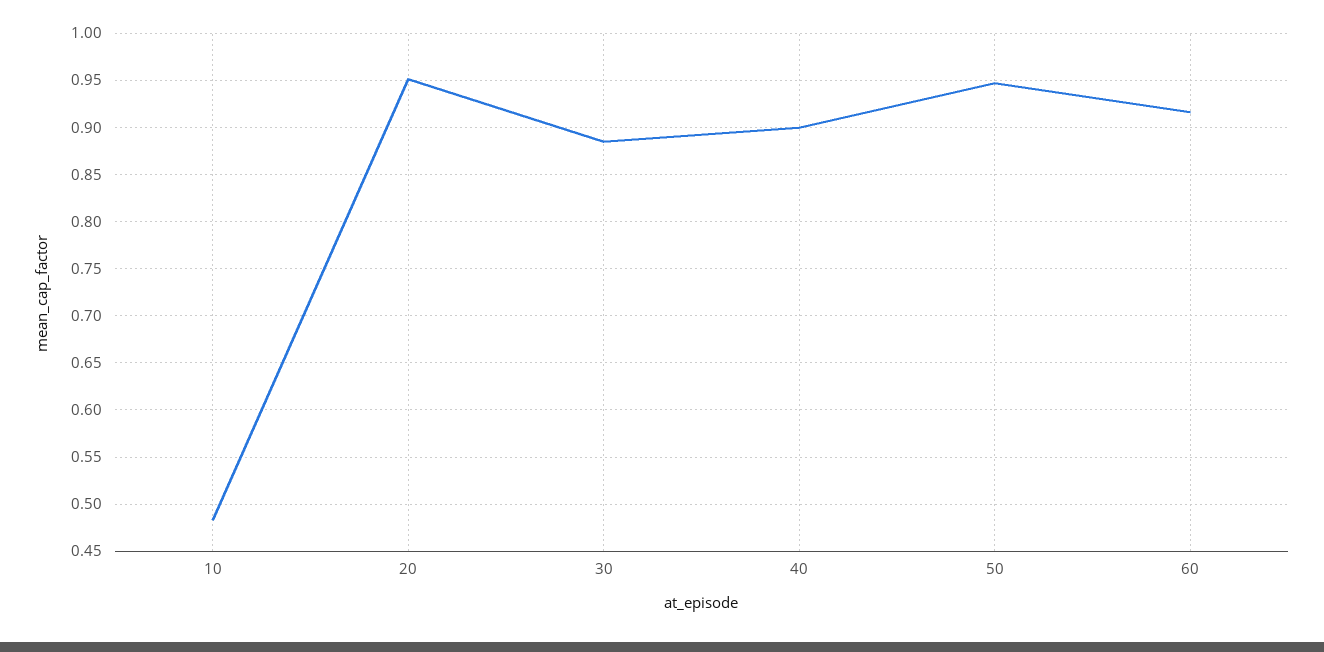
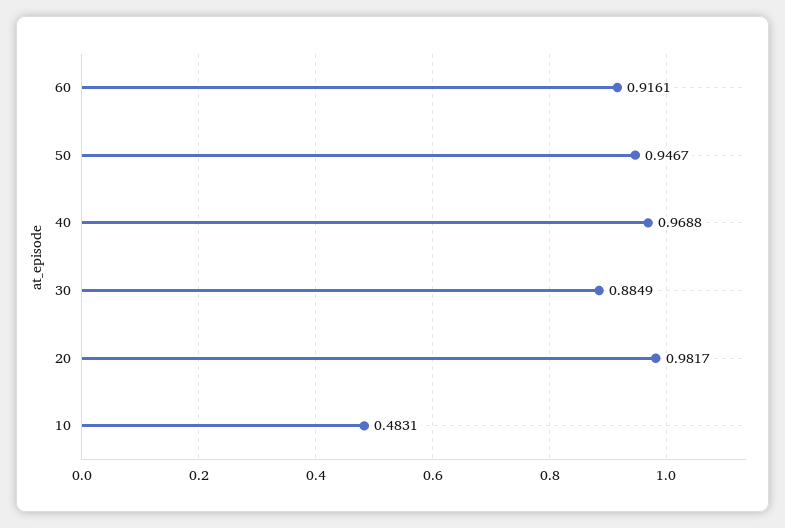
  {
    "10": 0.4831,
-   "20": 0.95,
+   "20": 0.9817,
    "30": 0.8849,
-   "40": 0.9,
+   "40": 0.9688,
    "50": 0.9467,
    "60": 0.9161
  }

